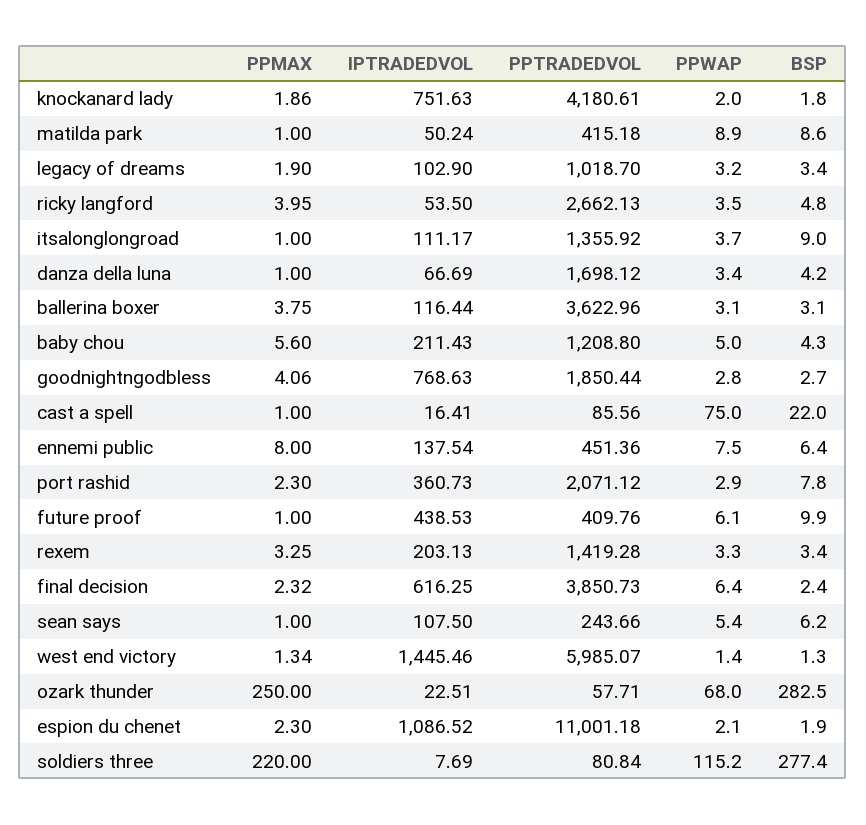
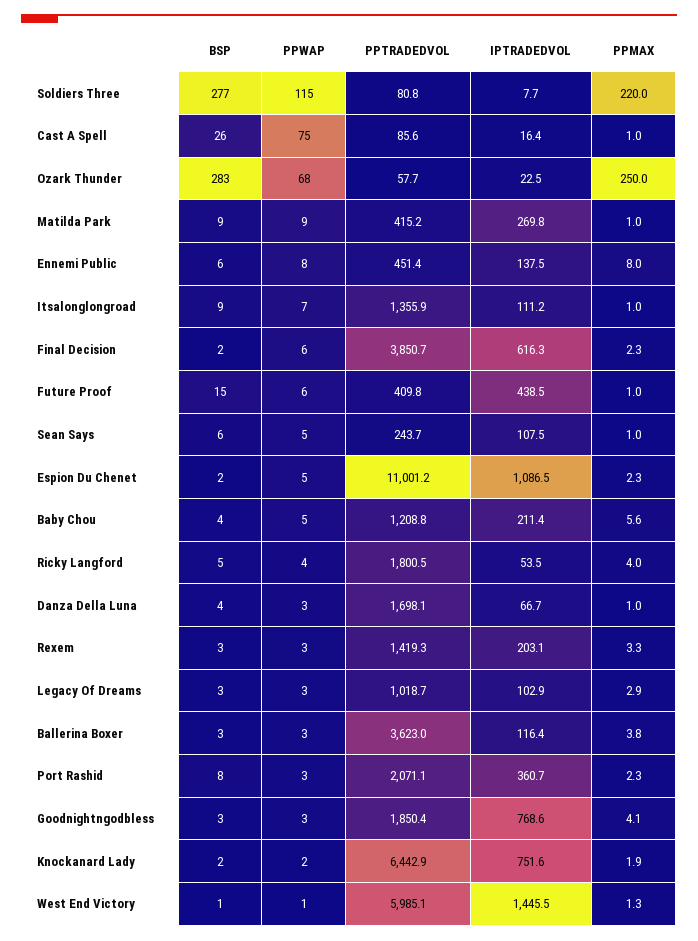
  {
    "PPMAX": {
      "knockanard lady": 1.86,
      "matilda park": 1,
-     "legacy of dreams": 1.9,
+     "legacy of dreams": 2.9,
      "ricky langford": 3.95,
      "itsalonglongroad": 1,
      "danza della luna": 1,
      "ballerina boxer": 3.75,
      "baby chou": 5.6,
      "goodnightngodbless": 4.06,
      "cast a spell": 1,
      "ennemi public": 8,
      "port rashid": 2.3,
      "future proof": 1,
      "rexem": 3.25,
      "final decision": 2.32,
      "sean says": 1,
      "west end victory": 1.34,
      "ozark thunder": 250,
      "espion du chenet": 2.3,
      "soldiers three": 220
    },
    "IPTRADEDVOL": {
      "knockanard lady": 751.63,
-     "matilda park": 50.24,
+     "matilda park": 269.8,
      "legacy of dreams": 102.9,
      "ricky langford": 53.5,
      "itsalonglongroad": 111.17,
      "danza della luna": 66.69,
      "ballerina boxer": 116.44,
      "baby chou": 211.43,
      "goodnightngodbless": 768.63,
      "cast a spell": 16.41,
      "ennemi public": 137.54,
      "port rashid": 360.73,
      "future proof": 438.53,
      "rexem": 203.13,
      "final decision": 616.25,
      "sean says": 107.5,
      "west end victory": 1445.46,
      "ozark thunder": 22.51,
      "espion du chenet": 1086.52,
      "soldiers three": 7.69
    },
    "PPTRADEDVOL": {
-     "knockanard lady": 4180.61,
+     "knockanard lady": 6442.9,
      "matilda park": 415.18,
      "legacy of dreams": 1018.7,
-     "ricky langford": 2662.13,
+     "ricky langford": 1800.5,
      "itsalonglongroad": 1355.92,
      "danza della luna": 1698.12,
      "ballerina boxer": 3622.96,
      "baby chou": 1208.8,
      "goodnightngodbless": 1850.44,
      "cast a spell": 85.56,
      "ennemi public": 451.36,
      "port rashid": 2071.12,
      "future proof": 409.76,
      "rexem": 1419.28,
      "final decision": 3850.73,
      "sean says": 243.66,
      "west end victory": 5985.07,
      "ozark thunder": 57.71,
      "espion du chenet": 11001.18,
      "soldiers three": 80.84
    },
    "PPWAP": {
      "knockanard lady": 2,
      "matilda park": 8.9,
      "legacy of dreams": 3.2,
      "ricky langford": 3.5,
-     "itsalonglongroad": 3.7,
+     "itsalonglongroad": 7,
      "danza della luna": 3.4,
      "ballerina boxer": 3.1,
      "baby chou": 5,
      "goodnightngodbless": 2.8,
      "cast a spell": 75,
      "ennemi public": 7.5,
      "port rashid": 2.9,
      "future proof": 6.1,
      "rexem": 3.3,
      "final decision": 6.4,
      "sean says": 5.4,
      "west end victory": 1.4,
      "ozark thunder": 68,
-     "espion du chenet": 2.1,
+     "espion du chenet": 5,
      "soldiers three": 115.2
    },
    "BSP": {
      "knockanard lady": 1.8,
      "matilda park": 8.6,
      "legacy of dreams": 3.4,
      "ricky langford": 4.8,
      "itsalonglongroad": 9,
      "danza della luna": 4.2,
      "ballerina boxer": 3.1,
      "baby chou": 4.3,
      "goodnightngodbless": 2.7,
-     "cast a spell": 22,
+     "cast a spell": 26,
      "ennemi public": 6.4,
      "port rashid": 7.8,
-     "future proof": 9.9,
+     "future proof": 15,
      "rexem": 3.4,
      "final decision": 2.4,
      "sean says": 6.2,
      "west end victory": 1.3,
      "ozark thunder": 282.5,
      "espion du chenet": 1.9,
      "soldiers three": 277.4
    }
  }

